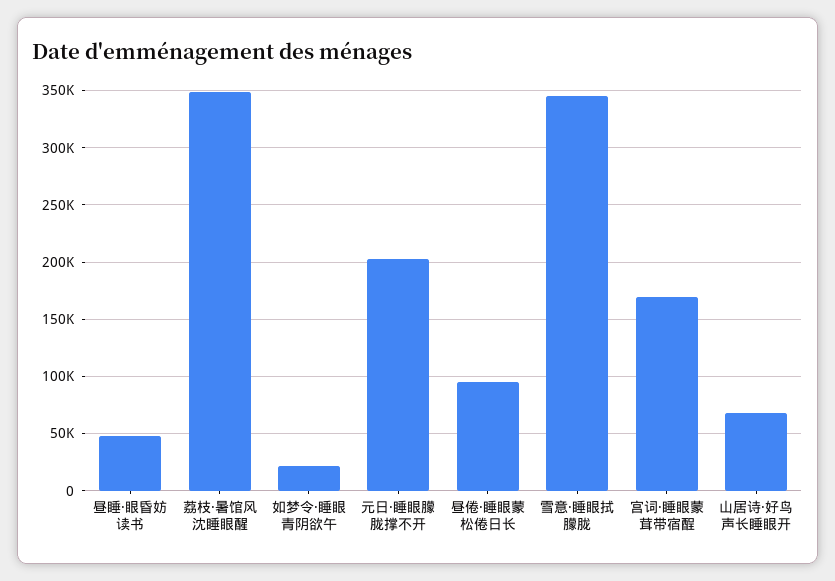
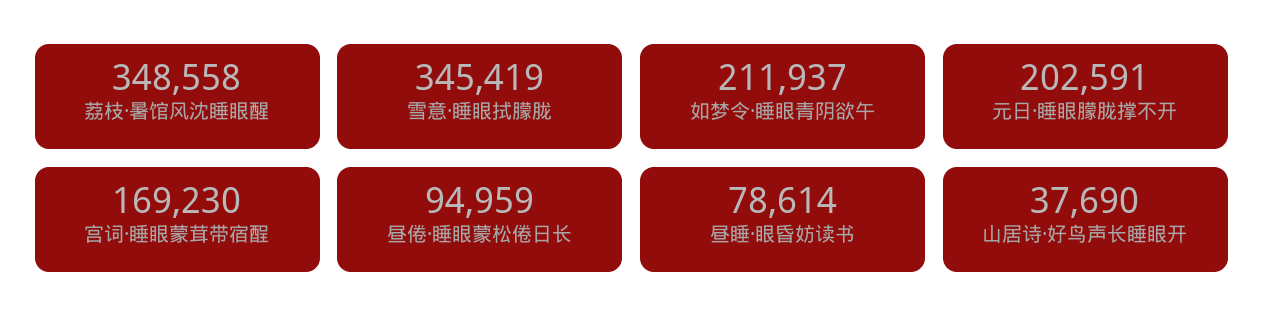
  {
-   "昼睡·眼昏妨读书": 50000,
+   "昼睡·眼昏妨读书": 78614,
    "荔枝·暑馆风沈睡眼醒": 348558,
-   "如梦令·睡眼青阴欲午": 20000,
+   "如梦令·睡眼青阴欲午": 211937,
    "元日·睡眼朦胧撑不开": 202591,
    "昼倦·睡眼蒙松倦日长": 94959,
    "雪意·睡眼拭朦胧": 345419,
    "宫词·睡眼蒙茸带宿酲": 169230,
-   "山居诗·好鸟声长睡眼开": 70000
+   "山居诗·好鸟声长睡眼开": 37690
  }

